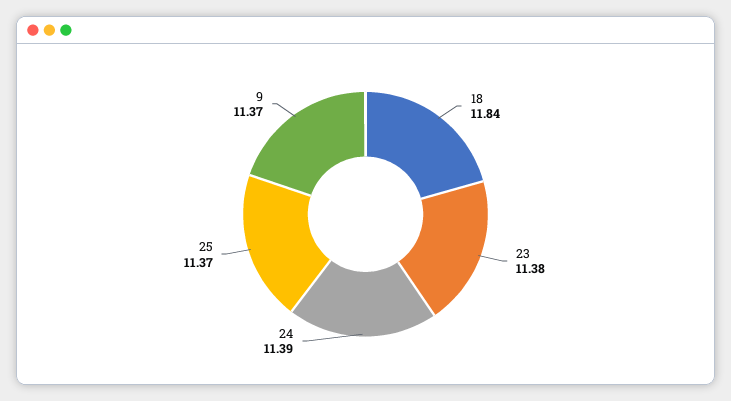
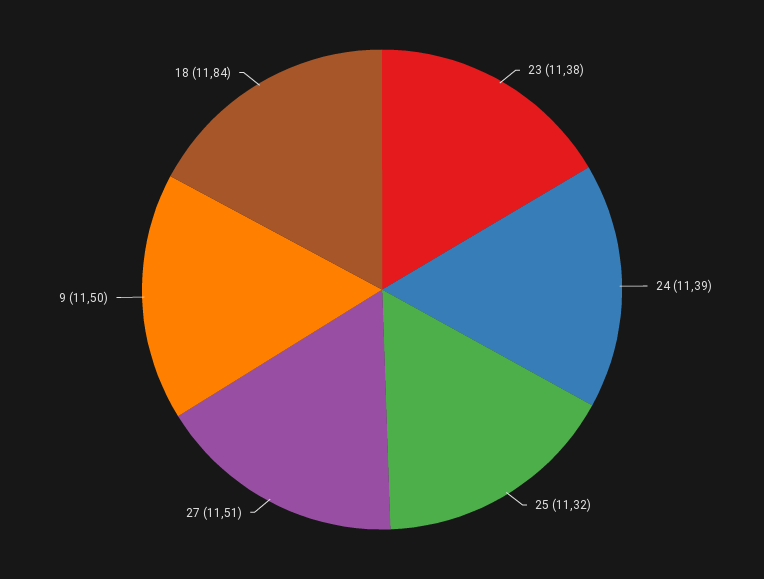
  {
    "18": 11.84,
    "23": 11.38,
    "24": 11.39,
-   "25": 11.37,
+   "25": 11.32,
-   "9": 11.37
+   "9": 11.5,
+   "27": 11.51
  }

